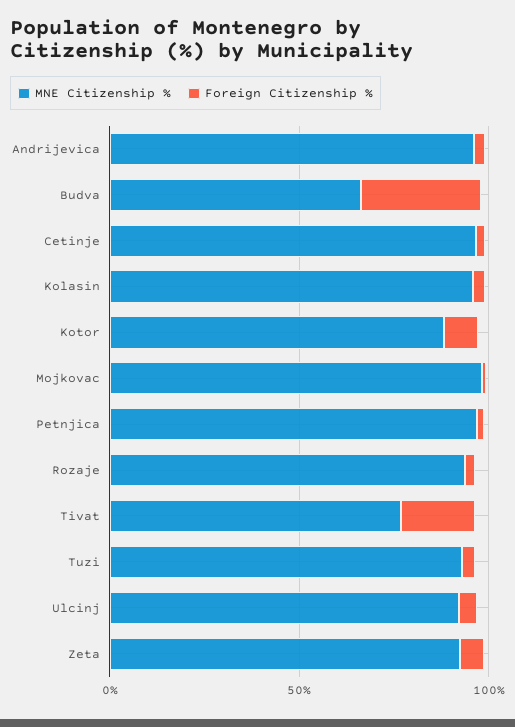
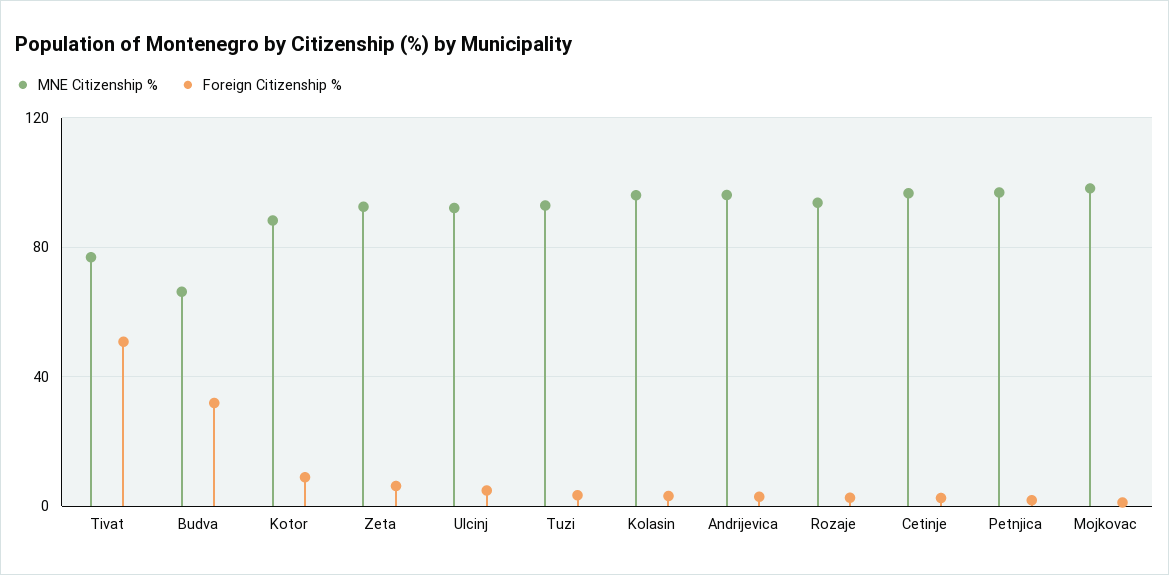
  {
    "MNE Citizenship %": {
      "Andrijevica": 95,
      "Budva": 65,
      "Cetinje": 95,
      "Kolasin": 95,
      "Kotor": 90,
      "Mojkovac": 100,
      "Petnjica": 95,
      "Rozaje": 95,
      "Tivat": 75,
      "Tuzi": 95,
      "Ulcinj": 90,
      "Zeta": 90
    },
    "Foreign Citizenship %": {
      "Andrijevica": 5,
      "Budva": 30,
      "Cetinje": 5,
      "Kolasin": 5,
      "Kotor": 10,
      "Mojkovac": 0,
      "Petnjica": 0,
      "Rozaje": 5,
-     "Tivat": 20,
+     "Tivat": 50,
      "Tuzi": 5,
      "Ulcinj": 5,
      "Zeta": 5
    }
  }

